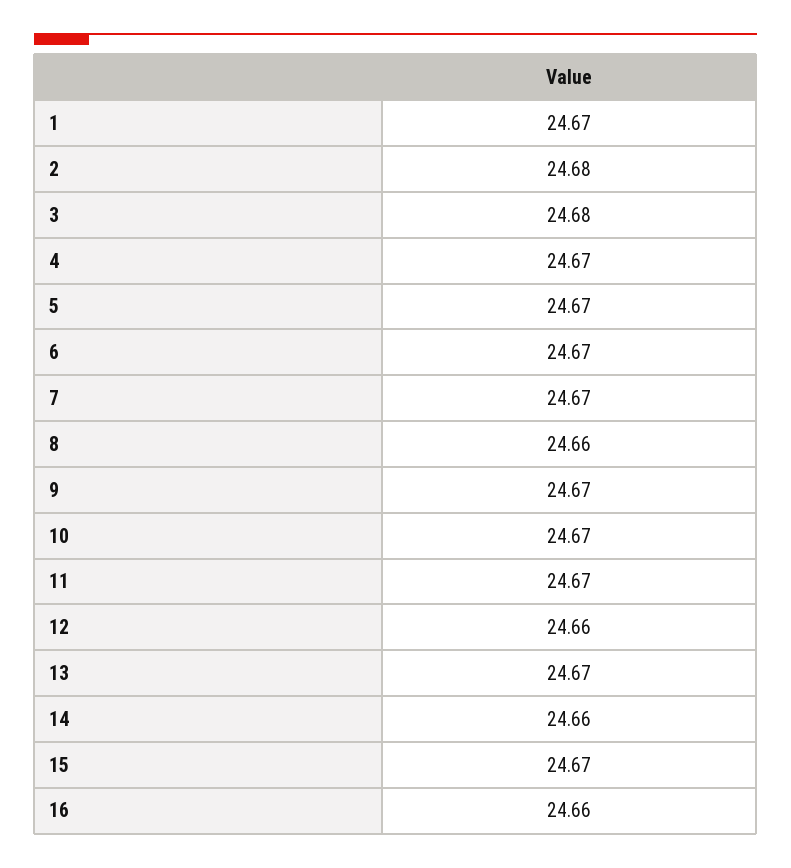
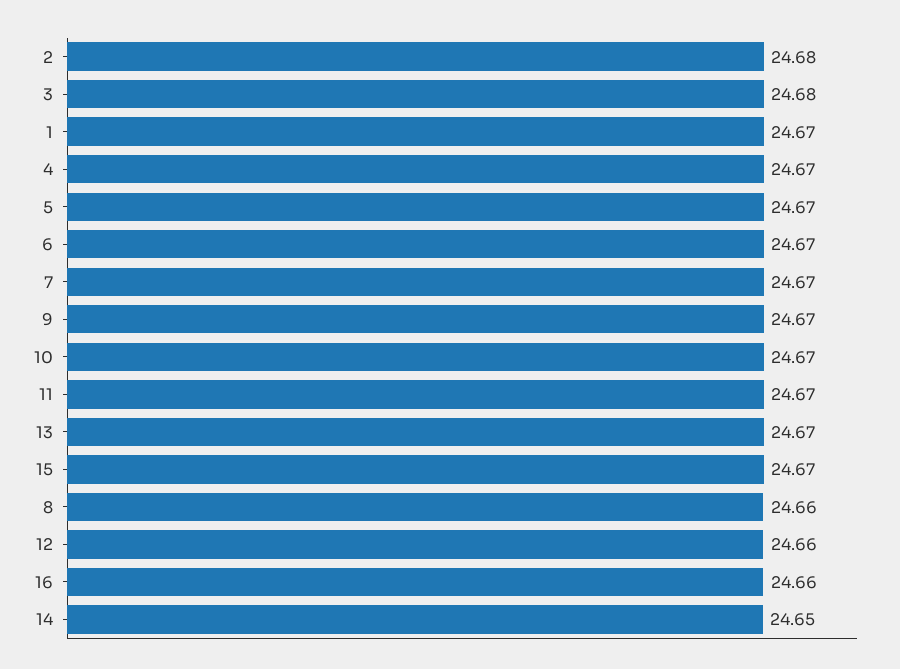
  {
    "1": 24.67,
    "2": 24.68,
    "3": 24.68,
    "4": 24.67,
    "5": 24.67,
    "6": 24.67,
    "7": 24.67,
    "8": 24.66,
    "9": 24.67,
    "10": 24.67,
    "11": 24.67,
    "12": 24.66,
    "13": 24.67,
-   "14": 24.66,
+   "14": 24.65,
    "15": 24.67,
    "16": 24.66
  }

